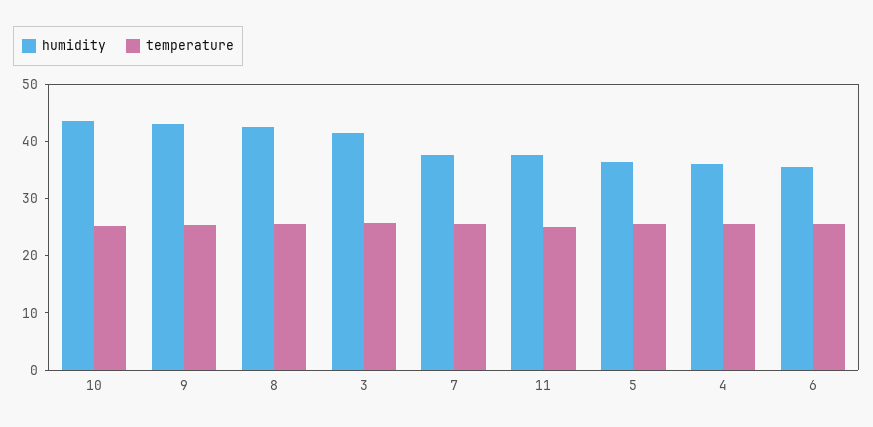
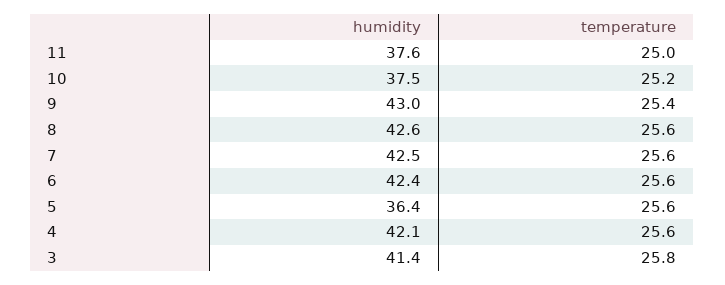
  {
    "humidity": {
-     "10": 44,
+     "10": 37.5,
      "9": 43,
      "8": 42.6,
      "3": 41.4,
-     "7": 38,
+     "7": 42.5,
      "11": 37.6,
      "5": 36.4,
-     "4": 36,
+     "4": 42.1,
-     "6": 36
+     "6": 42.4
    },
    "temperature": {
      "10": 25.2,
      "9": 25.4,
      "8": 25.6,
      "3": 25.8,
      "7": 25.6,
      "11": 25,
      "5": 25.6,
      "4": 25.6,
      "6": 25.6
    }
  }

